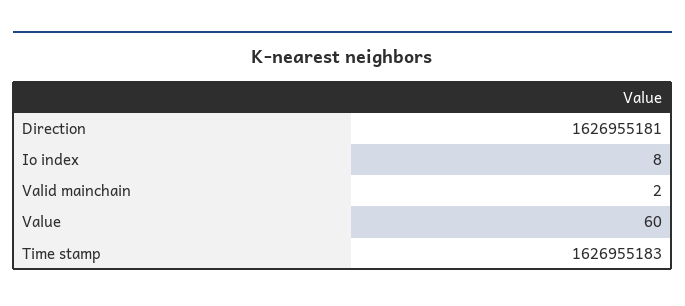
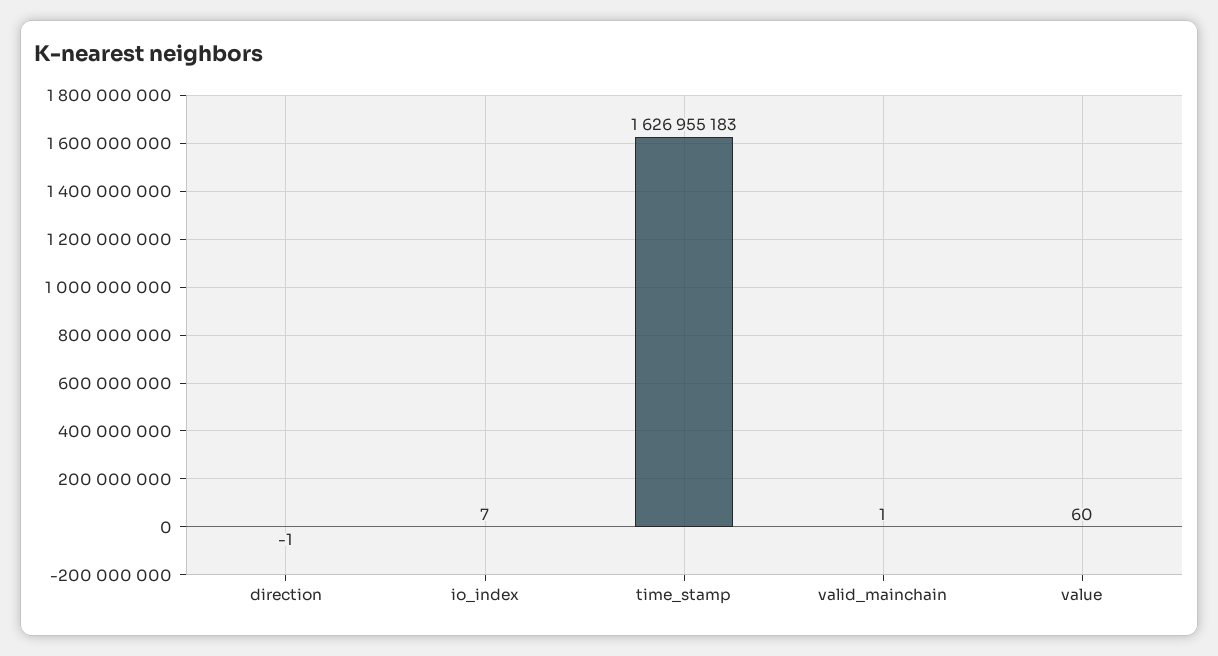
  {
-   "Direction": 1626955181,
+   "Direction": -1,
-   "Io index": 8,
+   "Io index": 7,
-   "Valid mainchain": 2,
+   "Valid mainchain": 1,
    "Value": 60,
    "Time stamp": 1626955183
  }

